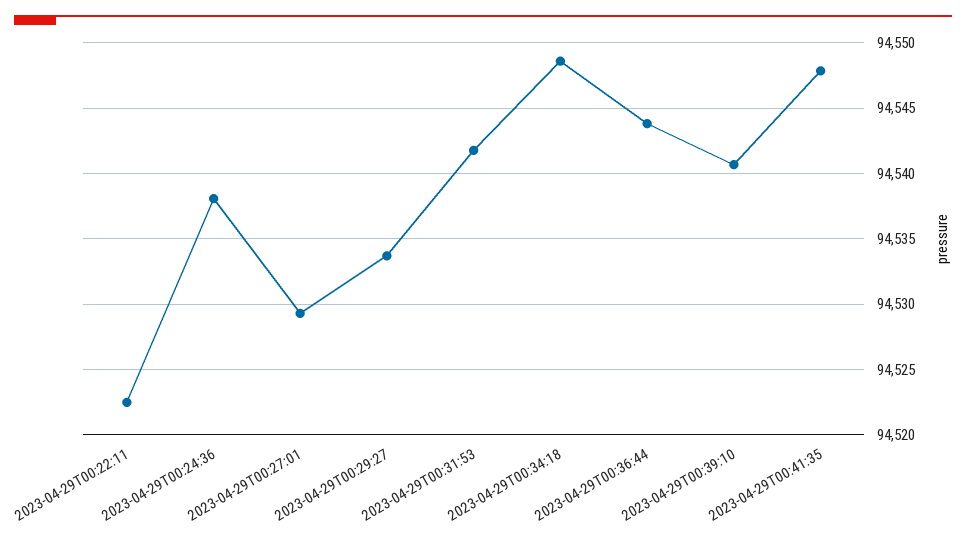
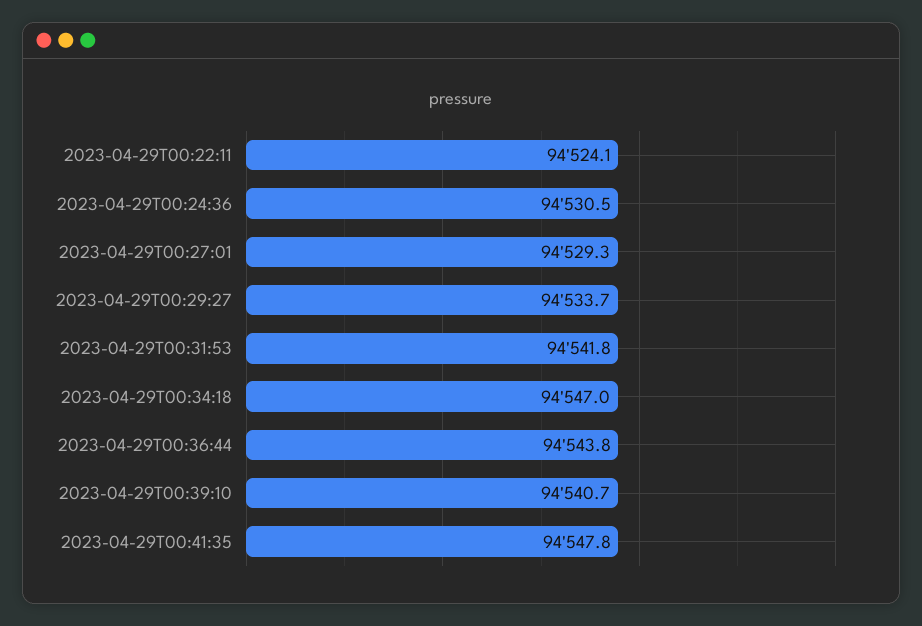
  {
-   "2023-04-29T00:22:11": 94522.5,
+   "2023-04-29T00:22:11": 94524.1,
-   "2023-04-29T00:24:36": 94538,
+   "2023-04-29T00:24:36": 94530.5,
    "2023-04-29T00:27:01": 94529.3,
    "2023-04-29T00:29:27": 94533.7,
    "2023-04-29T00:31:53": 94541.8,
-   "2023-04-29T00:34:18": 94548.5,
+   "2023-04-29T00:34:18": 94547,
    "2023-04-29T00:36:44": 94543.8,
    "2023-04-29T00:39:10": 94540.7,
    "2023-04-29T00:41:35": 94547.8
  }

